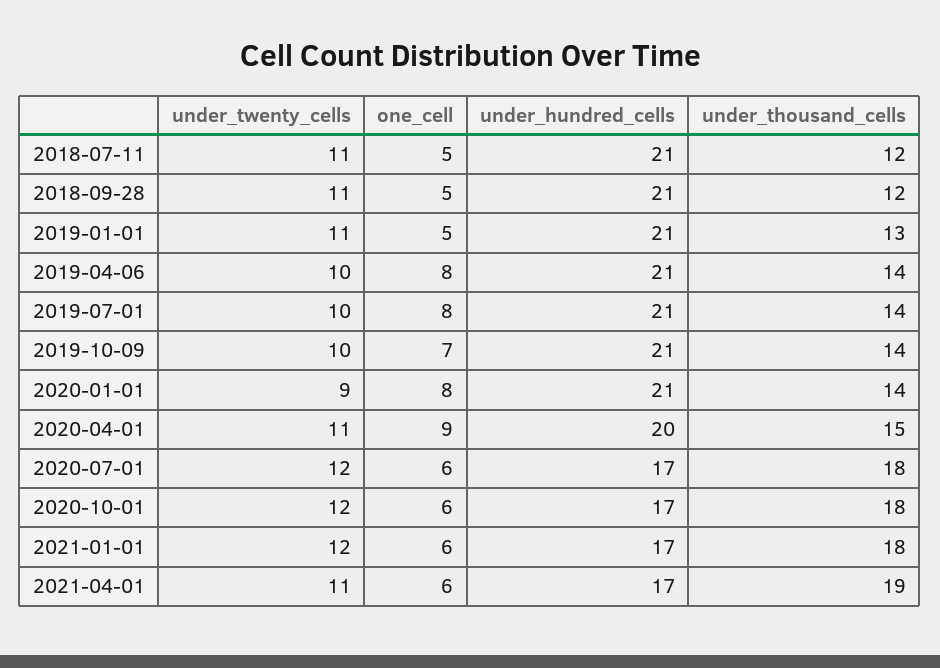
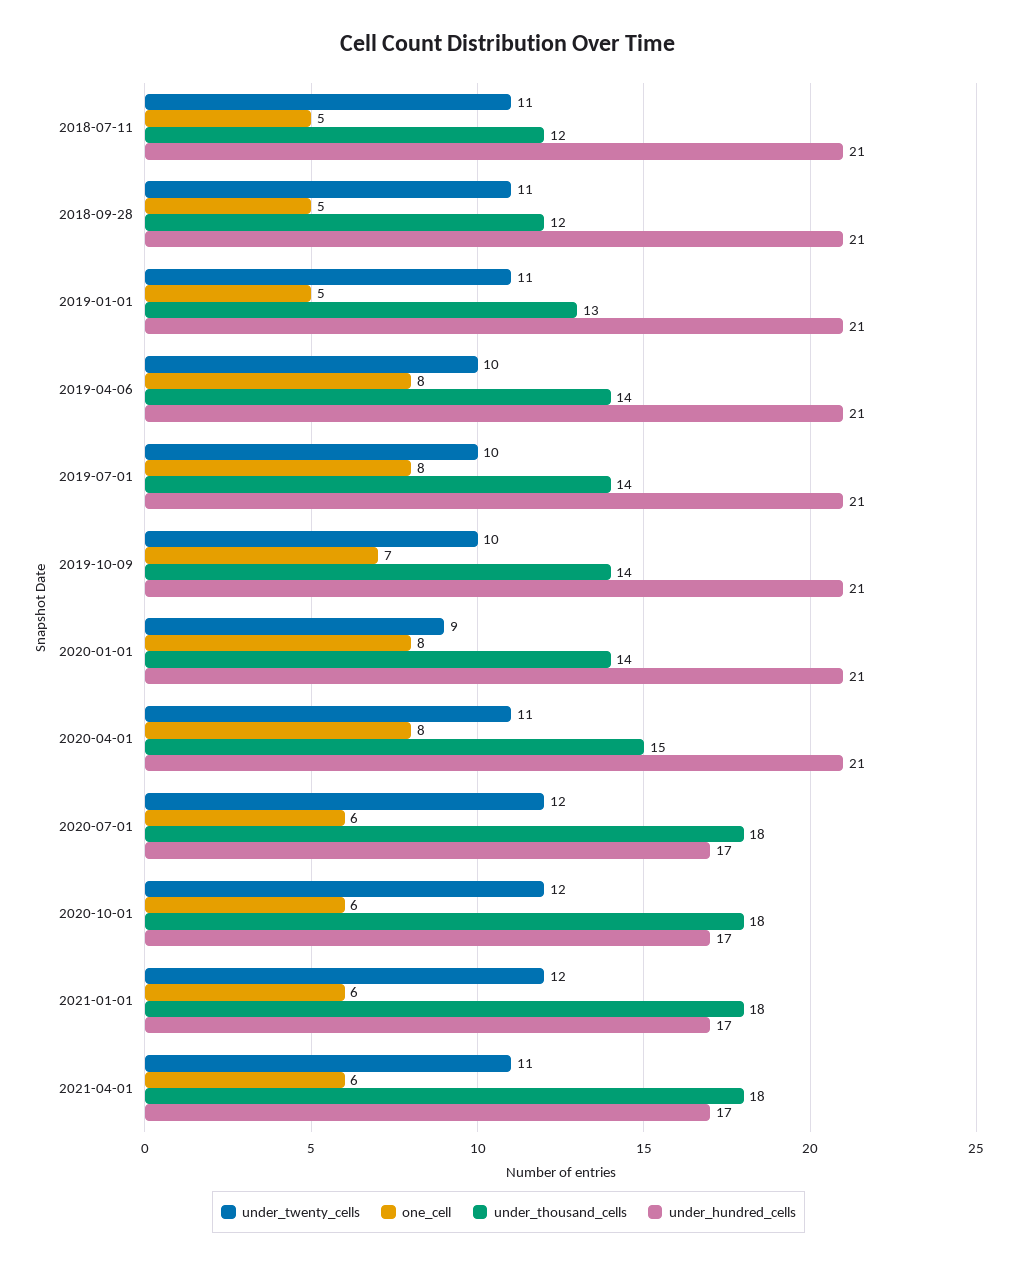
  {
    "under_twenty_cells": {
      "2018-07-11": 11,
      "2018-09-28": 11,
      "2019-01-01": 11,
      "2019-04-06": 10,
      "2019-07-01": 10,
      "2019-10-09": 10,
      "2020-01-01": 9,
      "2020-04-01": 11,
      "2020-07-01": 12,
      "2020-10-01": 12,
      "2021-01-01": 12,
      "2021-04-01": 11
    },
    "one_cell": {
      "2018-07-11": 5,
      "2018-09-28": 5,
      "2019-01-01": 5,
      "2019-04-06": 8,
      "2019-07-01": 8,
      "2019-10-09": 7,
      "2020-01-01": 8,
-     "2020-04-01": 9,
+     "2020-04-01": 8,
      "2020-07-01": 6,
      "2020-10-01": 6,
      "2021-01-01": 6,
      "2021-04-01": 6
    },
    "under_hundred_cells": {
      "2018-07-11": 21,
      "2018-09-28": 21,
      "2019-01-01": 21,
      "2019-04-06": 21,
      "2019-07-01": 21,
      "2019-10-09": 21,
      "2020-01-01": 21,
-     "2020-04-01": 20,
+     "2020-04-01": 21,
      "2020-07-01": 17,
      "2020-10-01": 17,
      "2021-01-01": 17,
      "2021-04-01": 17
    },
    "under_thousand_cells": {
      "2018-07-11": 12,
      "2018-09-28": 12,
      "2019-01-01": 13,
      "2019-04-06": 14,
      "2019-07-01": 14,
      "2019-10-09": 14,
      "2020-01-01": 14,
      "2020-04-01": 15,
      "2020-07-01": 18,
      "2020-10-01": 18,
      "2021-01-01": 18,
-     "2021-04-01": 19
+     "2021-04-01": 18
    }
  }

